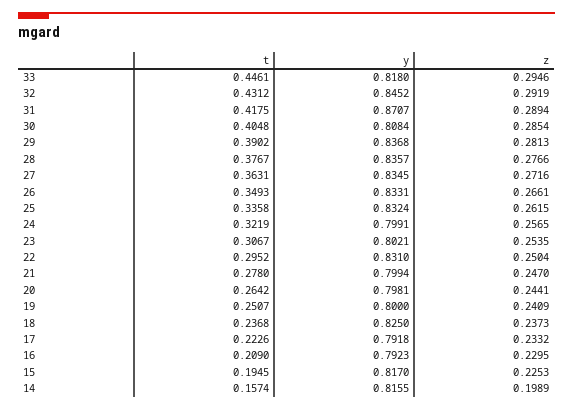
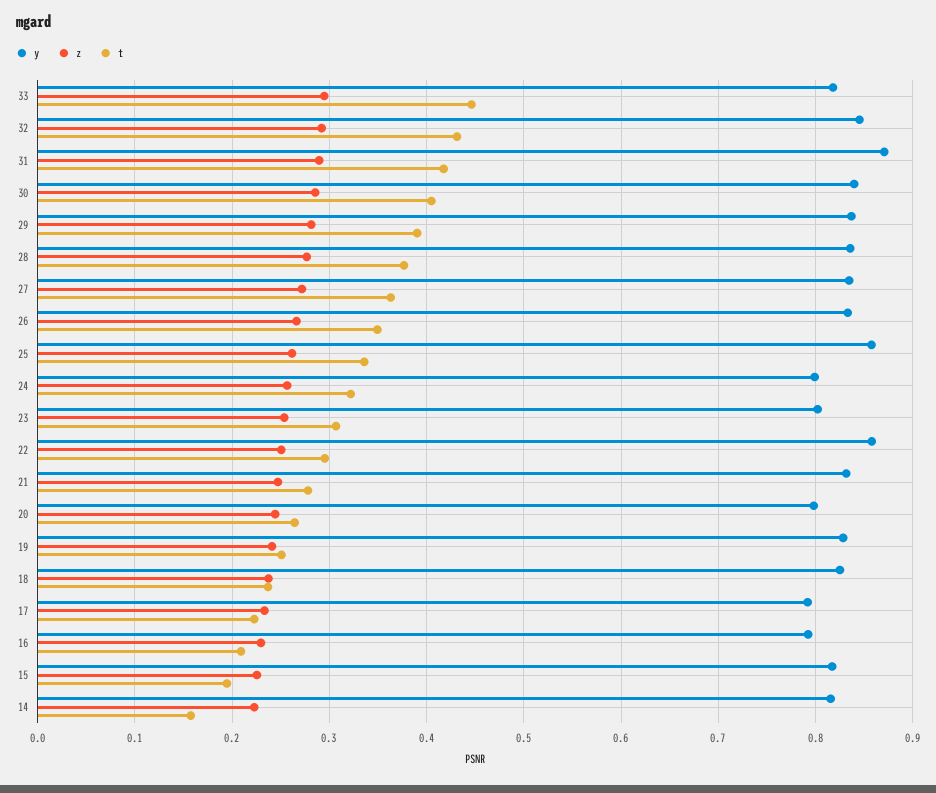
  {
    "t": {
      "33": 0.4461,
      "32": 0.4312,
      "31": 0.4175,
      "30": 0.4048,
      "29": 0.3902,
      "28": 0.3767,
      "27": 0.3631,
      "26": 0.3493,
      "25": 0.3358,
      "24": 0.3219,
      "23": 0.3067,
      "22": 0.2952,
      "21": 0.278,
      "20": 0.2642,
      "19": 0.2507,
      "18": 0.2368,
      "17": 0.2226,
      "16": 0.209,
      "15": 0.1945,
      "14": 0.1574
    },
    "y": {
      "33": 0.818,
      "32": 0.8452,
      "31": 0.8707,
-     "30": 0.8084,
+     "30": 0.84,
      "29": 0.8368,
      "28": 0.8357,
      "27": 0.8345,
      "26": 0.8331,
-     "25": 0.8324,
+     "25": 0.86,
      "24": 0.7991,
      "23": 0.8021,
-     "22": 0.831,
+     "22": 0.86,
-     "21": 0.7994,
+     "21": 0.83,
      "20": 0.7981,
-     "19": 0.8,
+     "19": 0.83,
      "18": 0.825,
      "17": 0.7918,
      "16": 0.7923,
      "15": 0.817,
      "14": 0.8155
    },
    "z": {
      "33": 0.2946,
      "32": 0.2919,
      "31": 0.2894,
      "30": 0.2854,
      "29": 0.2813,
      "28": 0.2766,
      "27": 0.2716,
      "26": 0.2661,
      "25": 0.2615,
      "24": 0.2565,
      "23": 0.2535,
      "22": 0.2504,
      "21": 0.247,
      "20": 0.2441,
      "19": 0.2409,
      "18": 0.2373,
      "17": 0.2332,
      "16": 0.2295,
      "15": 0.2253,
-     "14": 0.1989
+     "14": 0.22
    }
  }

